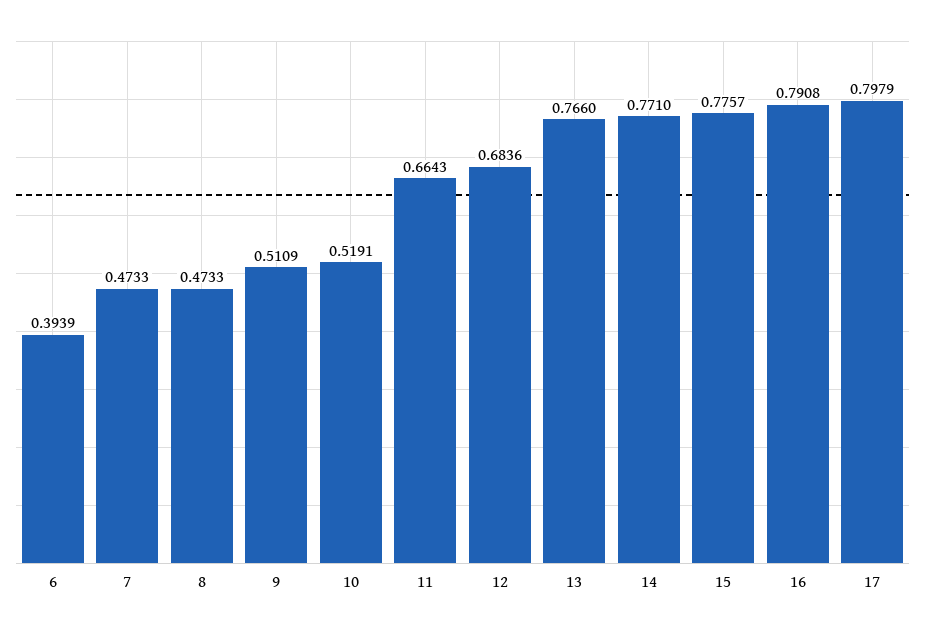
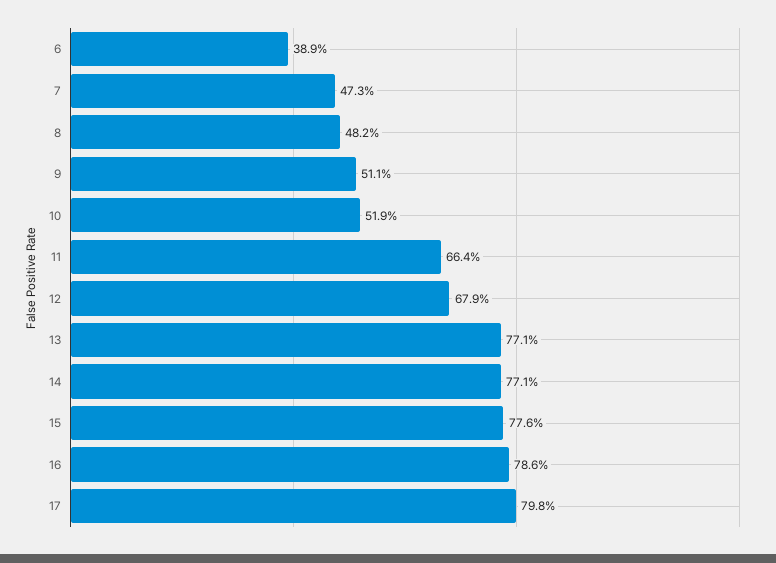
  {
-   "6": 0.3939,
+   "6": 0.389,
    "7": 0.4733,
-   "8": 0.4733,
+   "8": 0.482,
    "9": 0.5109,
    "10": 0.5191,
    "11": 0.6643,
-   "12": 0.6836,
+   "12": 0.679,
-   "13": 0.766,
+   "13": 0.771,
    "14": 0.771,
    "15": 0.7757,
-   "16": 0.7908,
+   "16": 0.786,
    "17": 0.7979
  }

